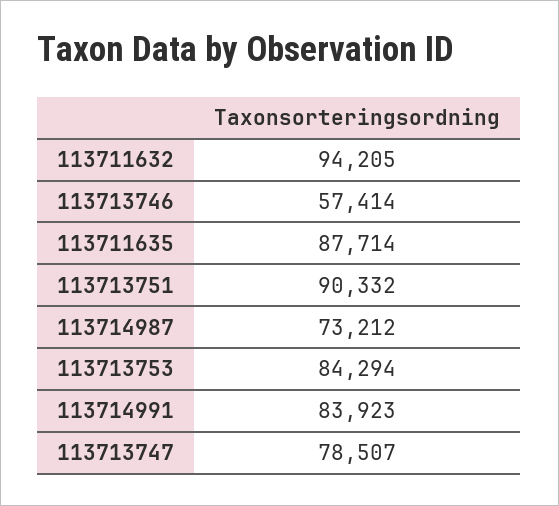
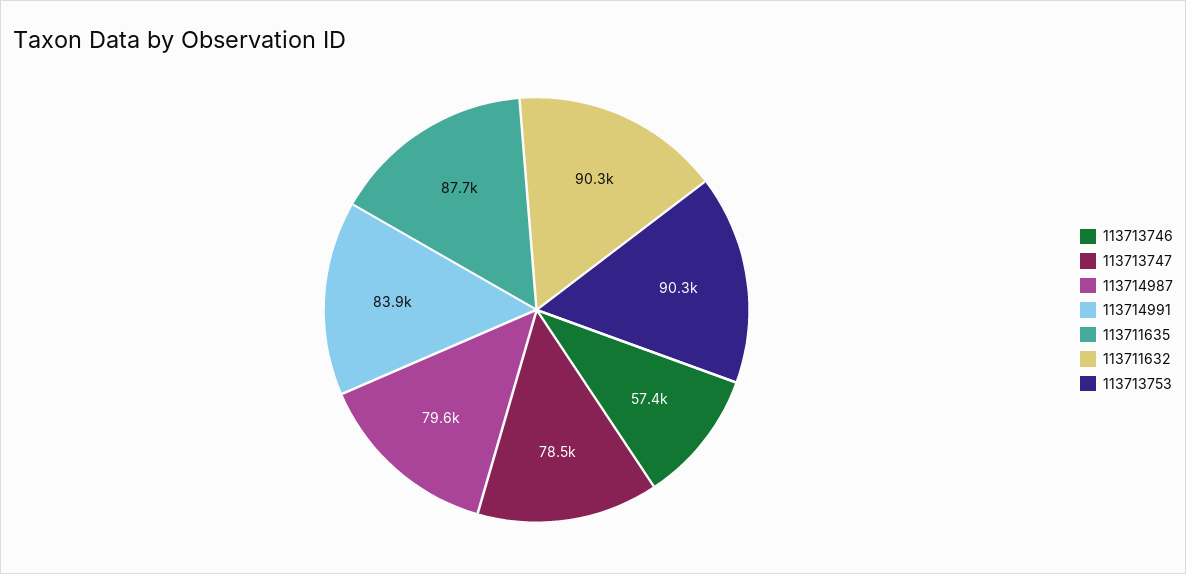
  {
-   "113711632": 94205,
+   "113711632": 90300,
    "113713746": 57414,
    "113711635": 87714,
-   "113713751": 90332,
-   "113714987": 73212,
+   "113714987": 79600,
-   "113713753": 84294,
+   "113713753": 90300,
    "113714991": 83923,
    "113713747": 78507
  }

